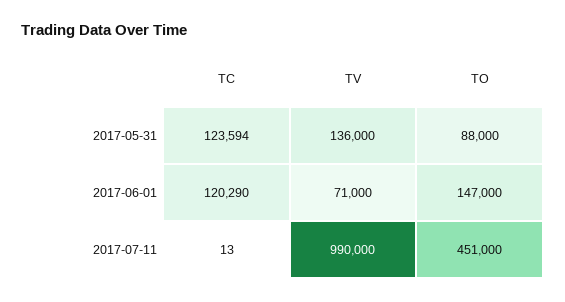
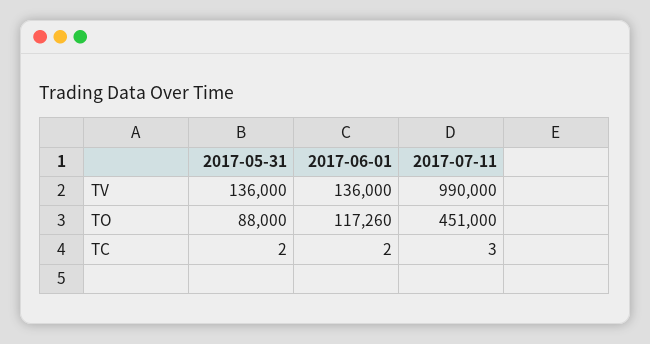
  {
    "TC": {
-     "2017-05-31": 123594,
+     "2017-05-31": 2,
-     "2017-06-01": 120290,
+     "2017-06-01": 2,
-     "2017-07-11": 13
+     "2017-07-11": 3
    },
    "TV": {
      "2017-05-31": 136000,
-     "2017-06-01": 71000,
+     "2017-06-01": 136000,
      "2017-07-11": 990000
    },
    "TO": {
      "2017-05-31": 88000,
-     "2017-06-01": 147000,
+     "2017-06-01": 117260,
      "2017-07-11": 451000
    }
  }

